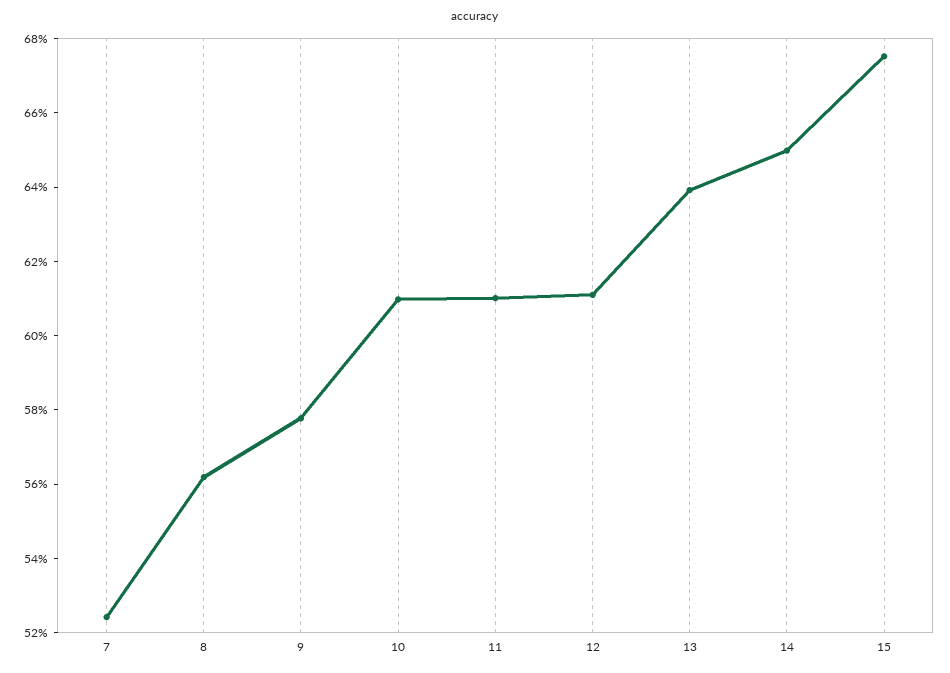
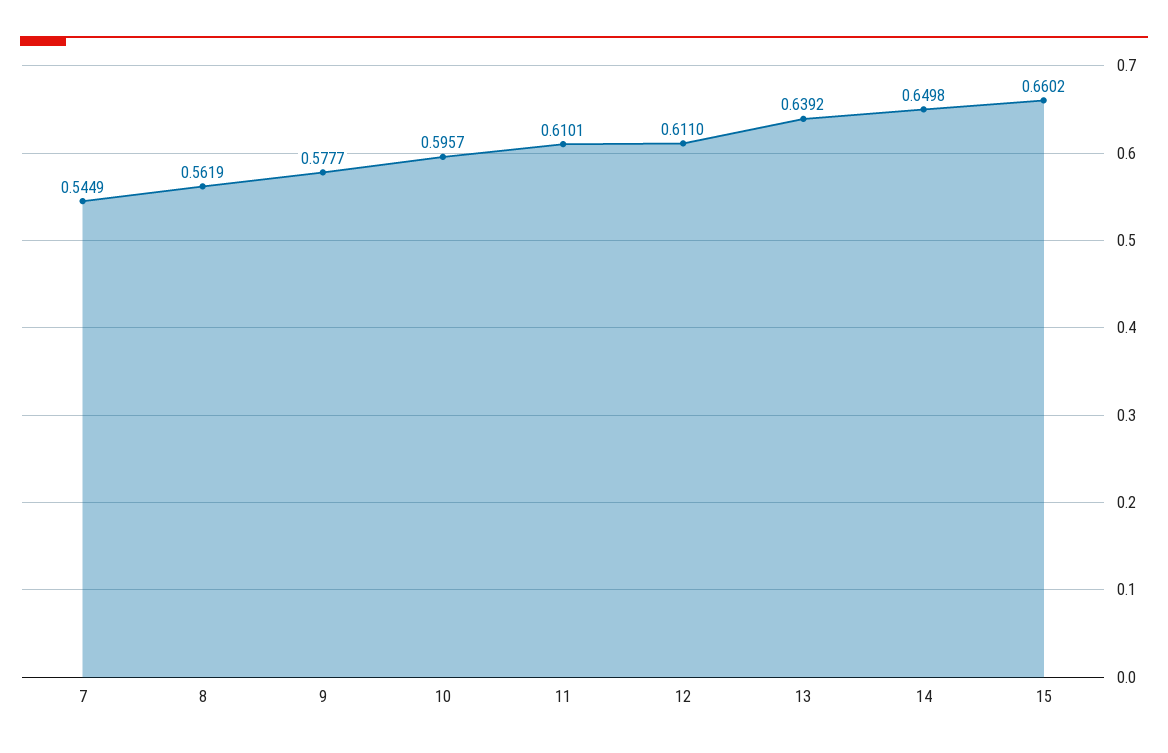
  {
-   "7": 0.525,
+   "7": 0.5449,
    "8": 0.5619,
    "9": 0.5777,
-   "10": 0.61,
+   "10": 0.5957,
    "11": 0.6101,
    "12": 0.611,
    "13": 0.6392,
    "14": 0.6498,
-   "15": 0.675
+   "15": 0.6602
  }

